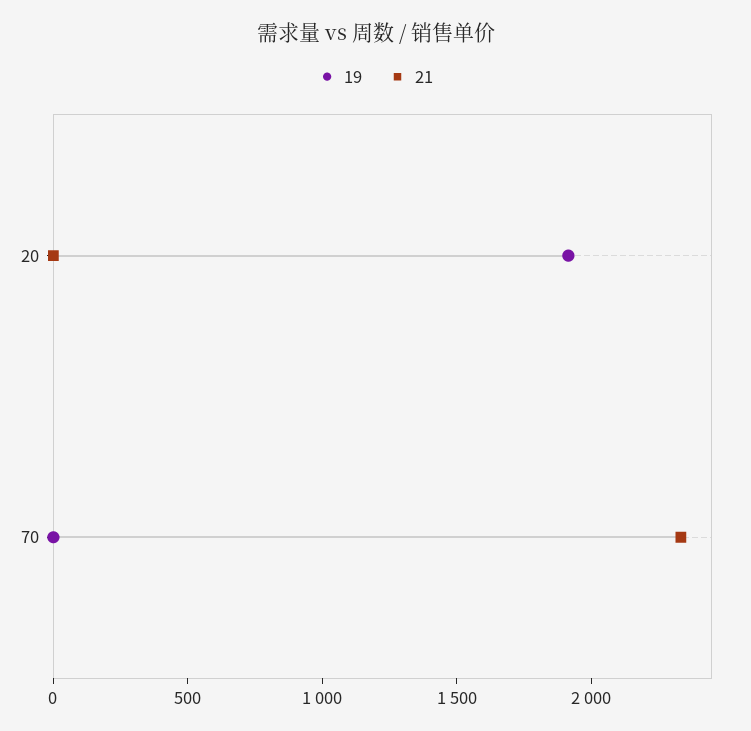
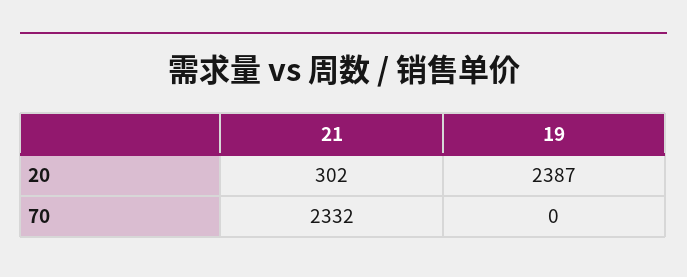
  {
    "19": {
-     "20": 1900,
+     "20": 2387,
      "70": 0
    },
    "21": {
-     "20": 0,
+     "20": 302,
      "70": 2332
    }
  }

